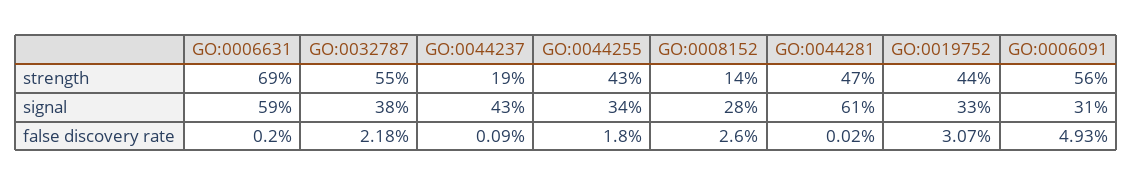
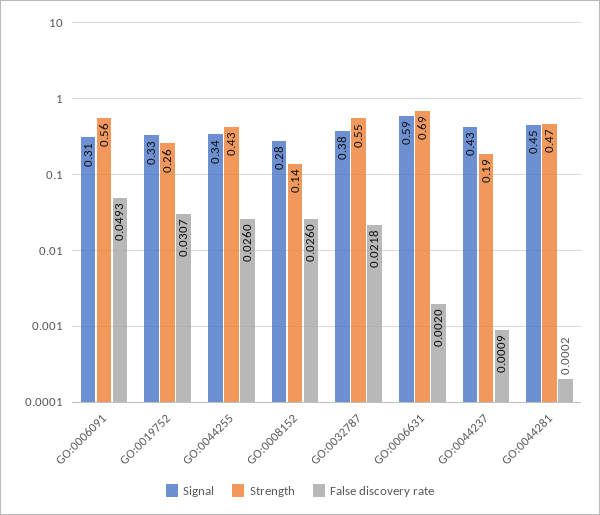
  {
    "strength": {
      "GO:0006631": 0.69,
      "GO:0032787": 0.55,
      "GO:0044237": 0.19,
      "GO:0044255": 0.43,
      "GO:0008152": 0.14,
      "GO:0044281": 0.47,
-     "GO:0019752": 0.44,
+     "GO:0019752": 0.26,
      "GO:0006091": 0.56
    },
    "signal": {
      "GO:0006631": 0.59,
      "GO:0032787": 0.38,
      "GO:0044237": 0.43,
      "GO:0044255": 0.34,
      "GO:0008152": 0.28,
-     "GO:0044281": 0.61,
+     "GO:0044281": 0.45,
      "GO:0019752": 0.33,
      "GO:0006091": 0.31
    },
    "false discovery rate": {
      "GO:0006631": 0.002,
      "GO:0032787": 0.0218,
      "GO:0044237": 0.0009,
-     "GO:0044255": 0.018,
+     "GO:0044255": 0.026,
      "GO:0008152": 0.026,
      "GO:0044281": 0.0002,
      "GO:0019752": 0.0307,
      "GO:0006091": 0.0493
    }
  }

